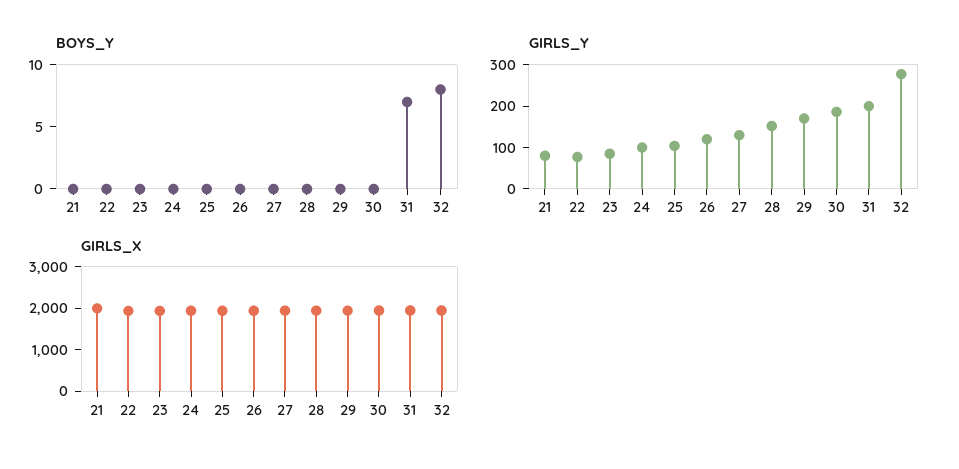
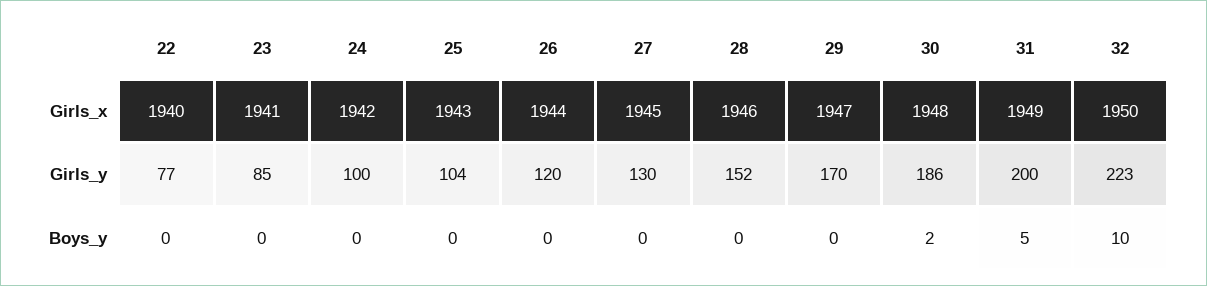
  {
    "BOYS_Y": {
-     "21": 0,
      "22": 0,
      "23": 0,
      "24": 0,
      "25": 0,
      "26": 0,
      "27": 0,
      "28": 0,
      "29": 0,
-     "30": 0,
+     "30": 2,
-     "31": 7,
+     "31": 5,
-     "32": 8
+     "32": 10
    },
    "GIRLS_Y": {
-     "21": 80,
      "22": 77,
      "23": 85,
      "24": 100,
      "25": 104,
      "26": 120,
      "27": 130,
      "28": 152,
      "29": 170,
      "30": 186,
      "31": 200,
-     "32": 280
+     "32": 223
    },
    "GIRLS_X": {
-     "21": 2000,
      "22": 1940,
      "23": 1941,
      "24": 1942,
      "25": 1943,
      "26": 1944,
      "27": 1945,
      "28": 1946,
      "29": 1947,
      "30": 1948,
      "31": 1949,
      "32": 1950
    }
  }

